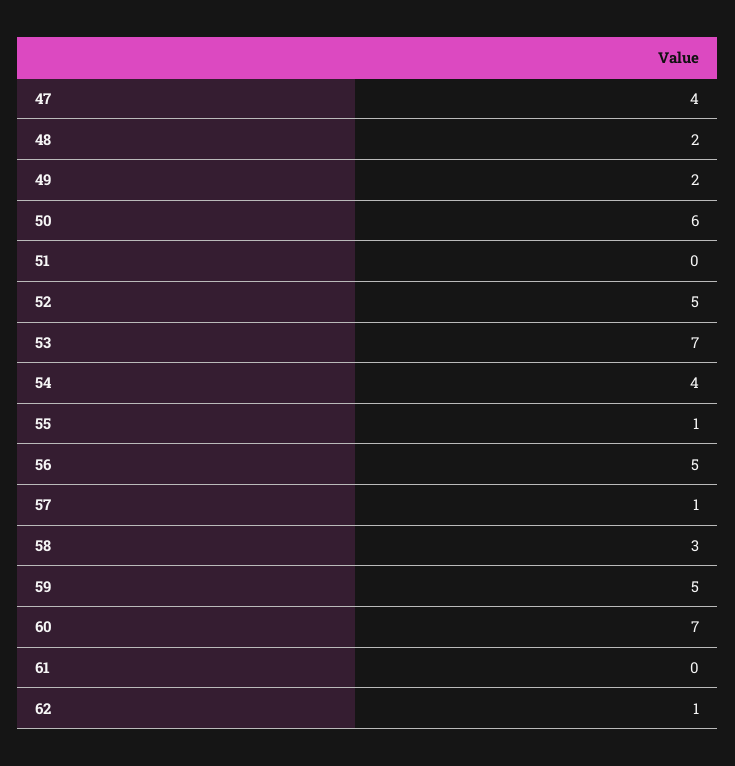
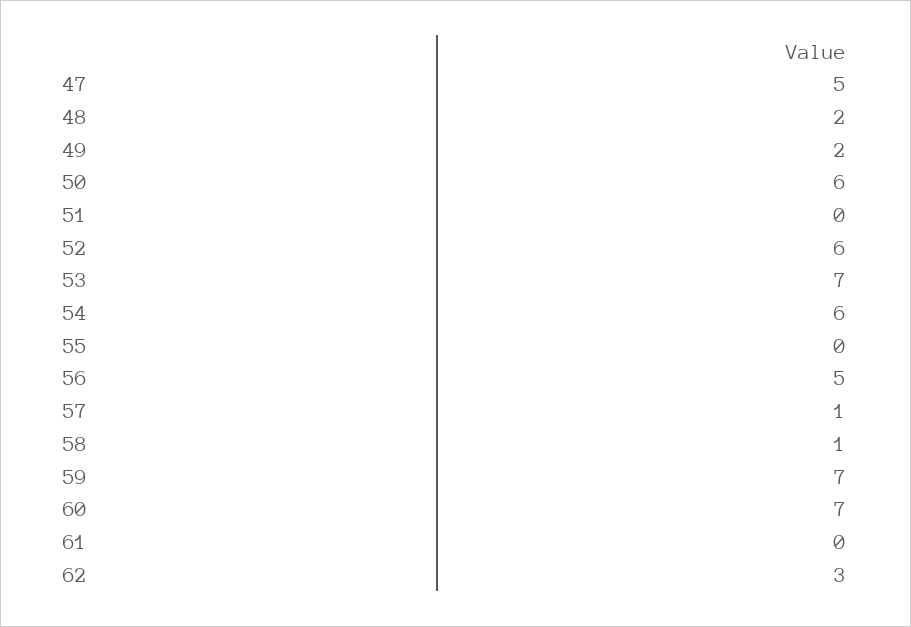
  {
-   "47": 4,
+   "47": 5,
    "48": 2,
    "49": 2,
    "50": 6,
    "51": 0,
-   "52": 5,
+   "52": 6,
    "53": 7,
-   "54": 4,
+   "54": 6,
-   "55": 1,
+   "55": 0,
    "56": 5,
    "57": 1,
-   "58": 3,
+   "58": 1,
-   "59": 5,
+   "59": 7,
    "60": 7,
    "61": 0,
-   "62": 1
+   "62": 3
  }

